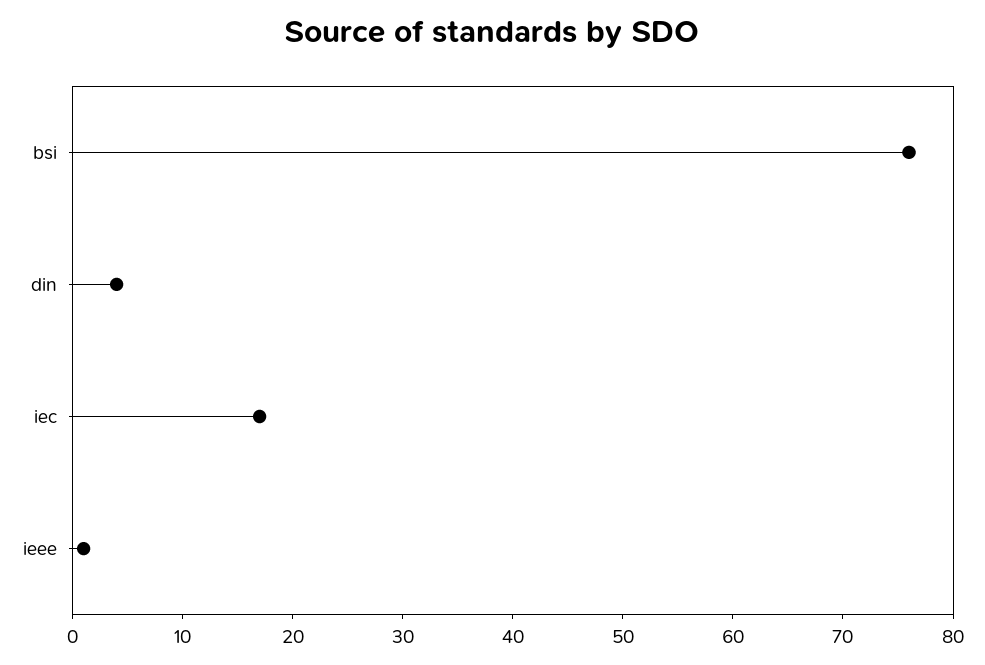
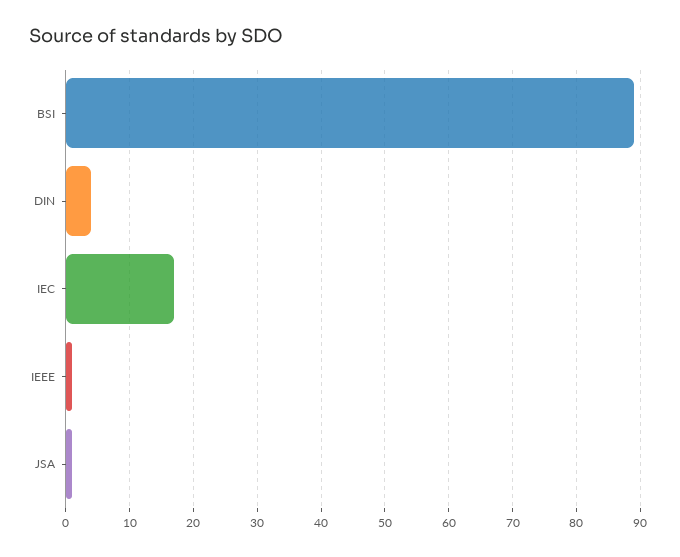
  {
-   "bsi": 76,
+   "bsi": 89,
    "din": 4,
    "iec": 17,
-   "ieee": 1
+   "ieee": 1,
+   "JSA": 1
  }

